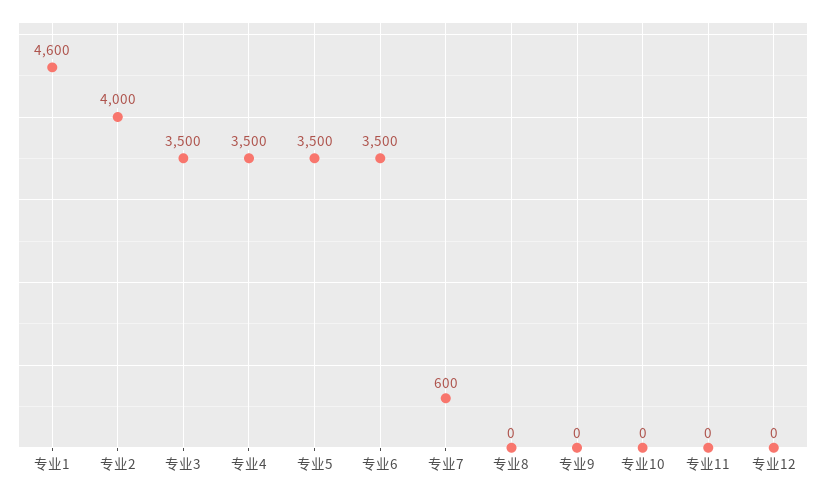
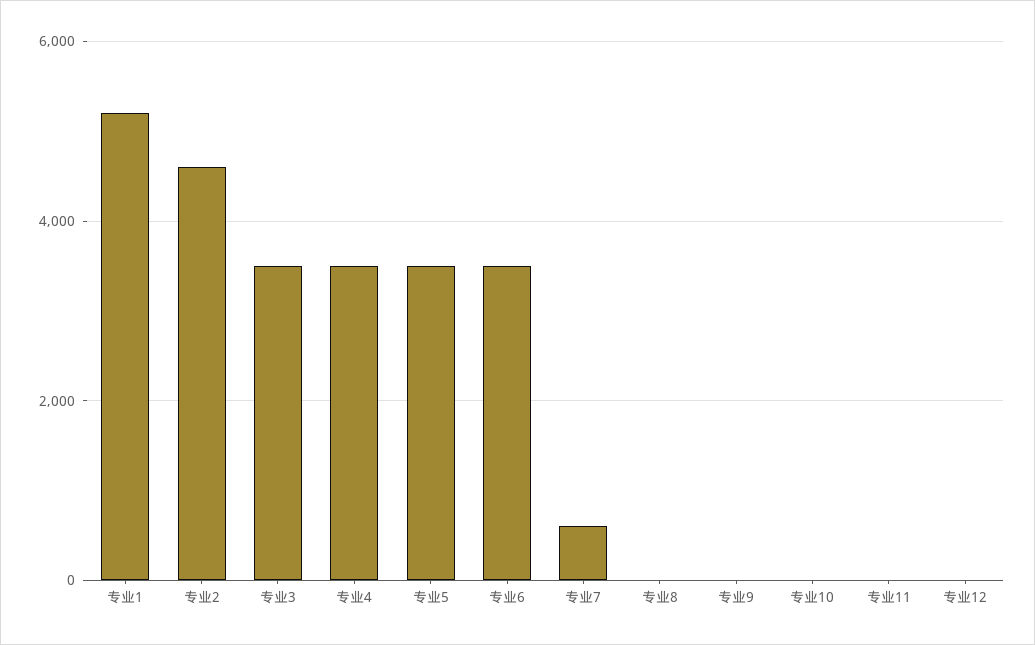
  {
-   "专业1": 4600,
+   "专业1": 5200,
-   "专业2": 4000,
+   "专业2": 4600,
    "专业3": 3500,
    "专业4": 3500,
    "专业5": 3500,
    "专业6": 3500,
    "专业7": 600,
    "专业8": 0,
    "专业9": 0,
    "专业10": 0,
    "专业11": 0,
    "专业12": 0
  }

